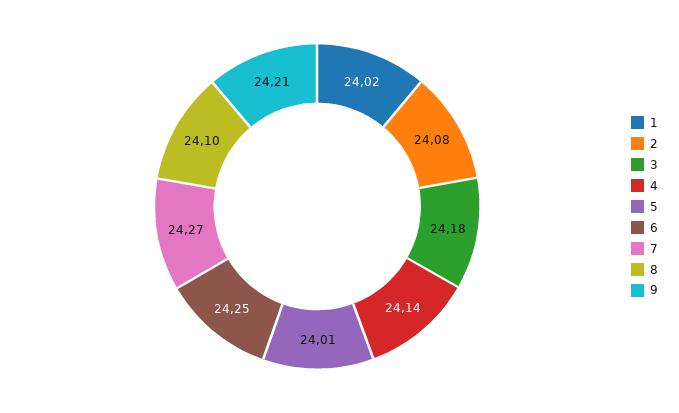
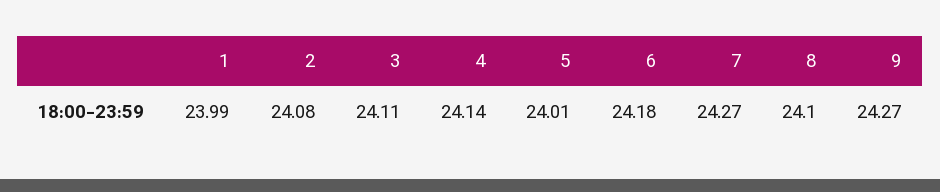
  {
-   "1": 24.02,
+   "1": 23.99,
    "2": 24.08,
-   "3": 24.18,
+   "3": 24.11,
    "4": 24.14,
    "5": 24.01,
-   "6": 24.25,
+   "6": 24.18,
    "7": 24.27,
    "8": 24.1,
-   "9": 24.21
+   "9": 24.27
  }

